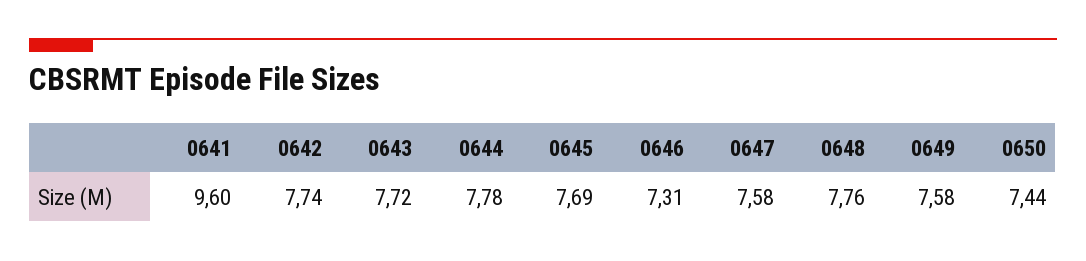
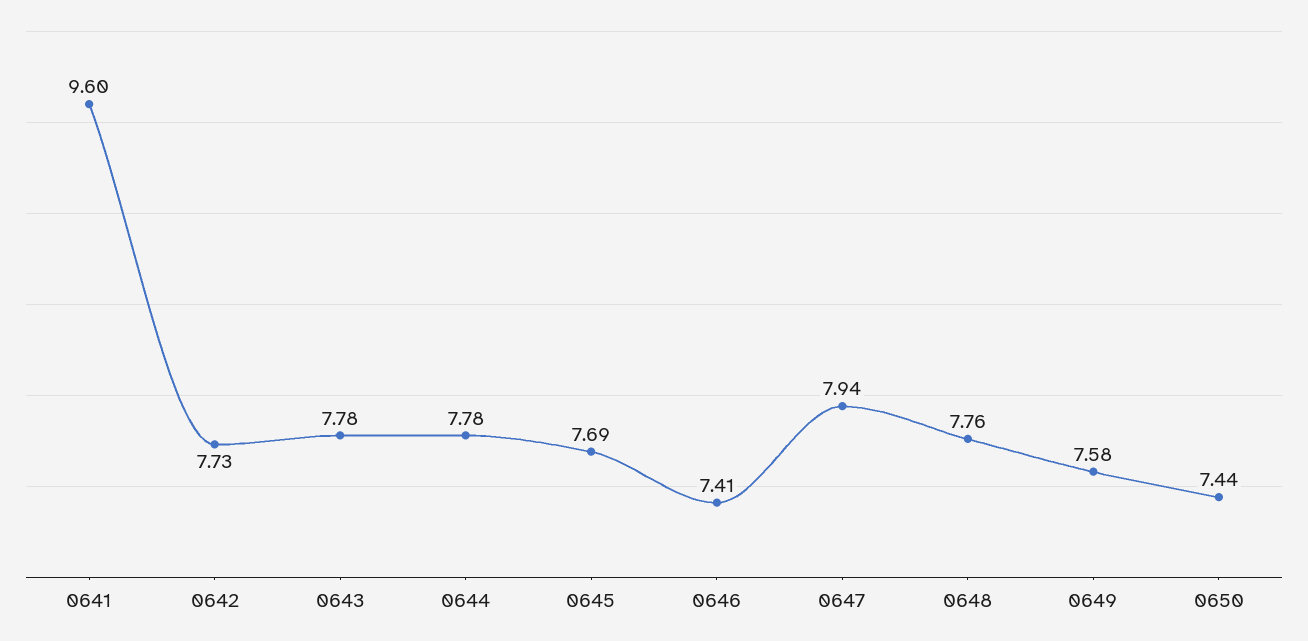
  {
    "0641": 9.6,
-   "0642": 7.74,
+   "0642": 7.73,
-   "0643": 7.72,
+   "0643": 7.78,
    "0644": 7.78,
    "0645": 7.69,
-   "0646": 7.31,
+   "0646": 7.41,
-   "0647": 7.58,
+   "0647": 7.94,
    "0648": 7.76,
    "0649": 7.58,
    "0650": 7.44
  }

